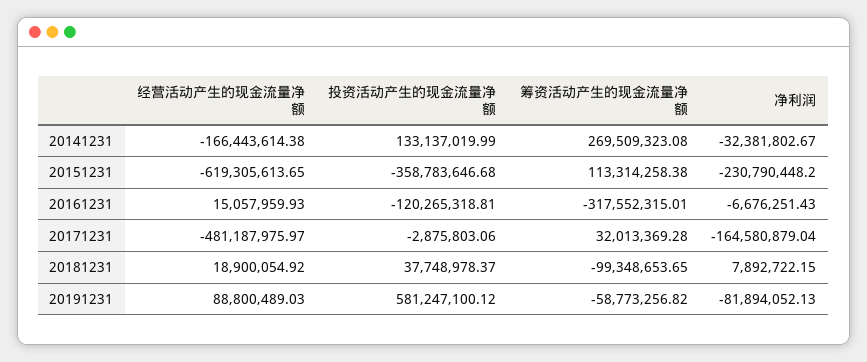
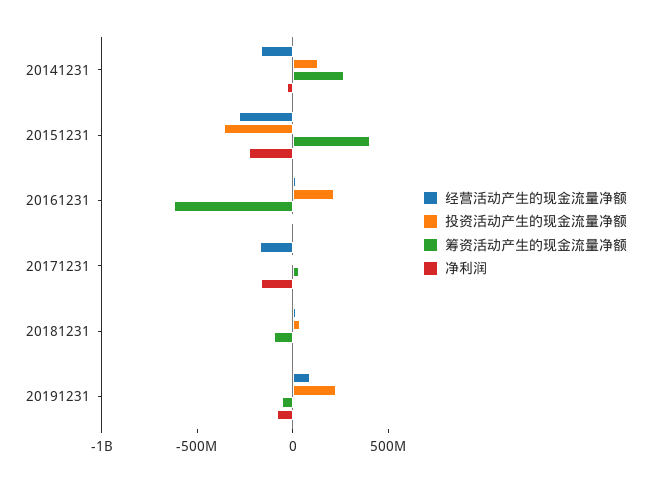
  {
    "经营活动产生的现金流量净额": {
      "20141231": -166443614.38,
-     "20151231": -619305613.65,
+     "20151231": -300000000,
      "20161231": 15057959.93,
-     "20171231": -481187975.97,
+     "20171231": -200000000,
      "20181231": 18900054.92,
      "20191231": 88800489.03
    },
    "投资活动产生的现金流量净额": {
      "20141231": 133137019.99,
      "20151231": -358783646.68,
-     "20161231": -120265318.81,
+     "20161231": 200000000,
      "20171231": -2875803.06,
      "20181231": 37748978.37,
-     "20191231": 581247100.12
+     "20191231": 200000000
    },
    "筹资活动产生的现金流量净额": {
      "20141231": 269509323.08,
-     "20151231": 113314258.38,
+     "20151231": 400000000,
-     "20161231": -317552315.01,
+     "20161231": -600000000,
      "20171231": 32013369.28,
      "20181231": -99348653.65,
      "20191231": -58773256.82
    },
    "净利润": {
      "20141231": -32381802.67,
      "20151231": -230790448.2,
      "20161231": -6676251.43,
      "20171231": -164580879.04,
      "20181231": 7892722.15,
      "20191231": -81894052.13
    }
  }

